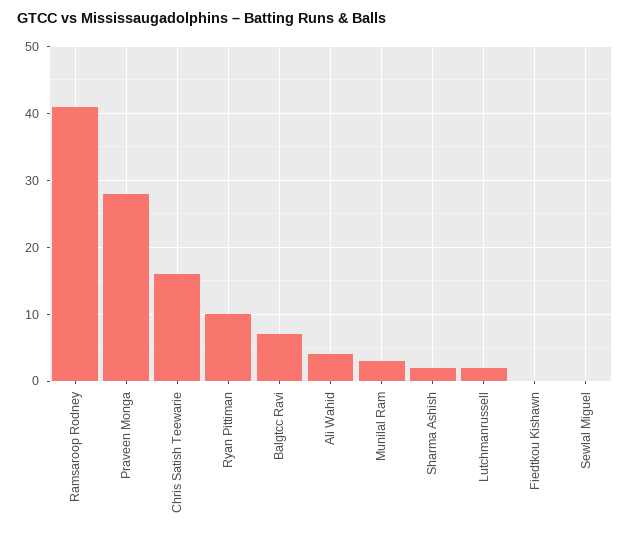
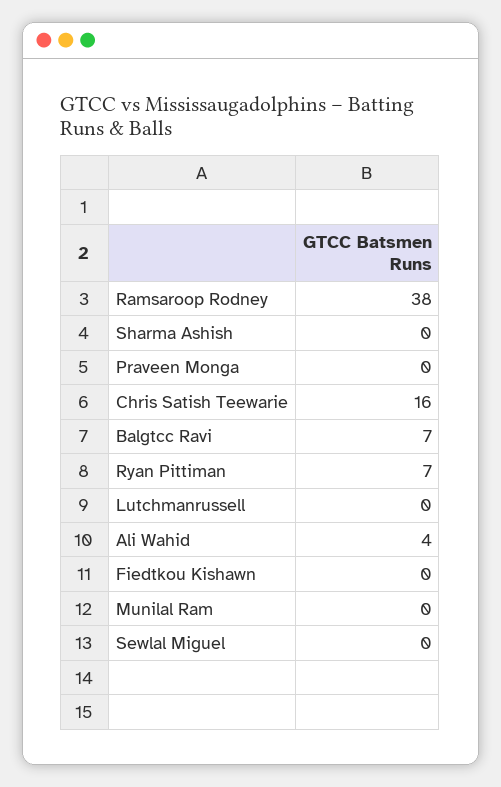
  {
-   "Ramsaroop Rodney": 41,
+   "Ramsaroop Rodney": 38,
-   "Praveen Monga": 28,
+   "Praveen Monga": 0,
    "Chris Satish Teewarie": 16,
-   "Ryan Pittiman": 10,
+   "Ryan Pittiman": 7,
    "Balgtcc Ravi": 7,
    "Ali Wahid": 4,
-   "Munilal Ram": 3,
+   "Munilal Ram": 0,
-   "Sharma Ashish": 2,
+   "Sharma Ashish": 0,
-   "Lutchmanrussell": 2,
+   "Lutchmanrussell": 0,
    "Fiedtkou Kishawn": 0,
    "Sewlal Miguel": 0
  }

